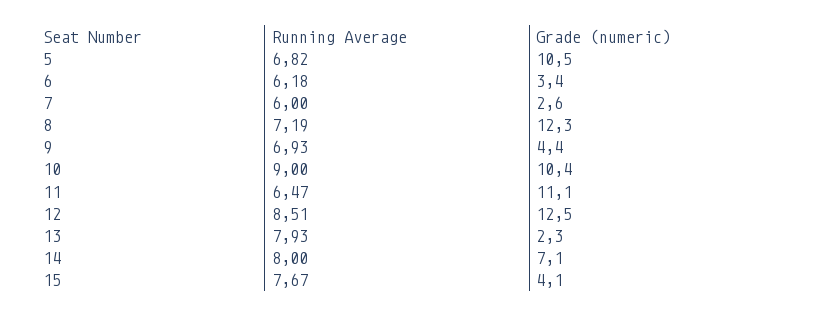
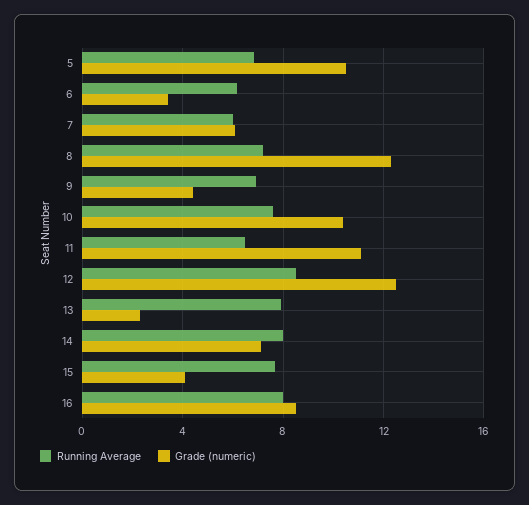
  {
    "Running Average": {
      "5": 6.82,
      "6": 6.18,
      "7": 6,
      "8": 7.19,
      "9": 6.93,
-     "10": 9,
+     "10": 7.5,
      "11": 6.47,
      "12": 8.51,
      "13": 7.93,
      "14": 8,
-     "15": 7.67
+     "15": 7.67,
+     "16": 8
    },
    "Grade (numeric)": {
      "5": 10.5,
      "6": 3.4,
-     "7": 2.6,
+     "7": 6,
      "8": 12.3,
      "9": 4.4,
      "10": 10.4,
      "11": 11.1,
      "12": 12.5,
      "13": 2.3,
      "14": 7.1,
-     "15": 4.1
+     "15": 4.1,
+     "16": 8.5
    }
  }

